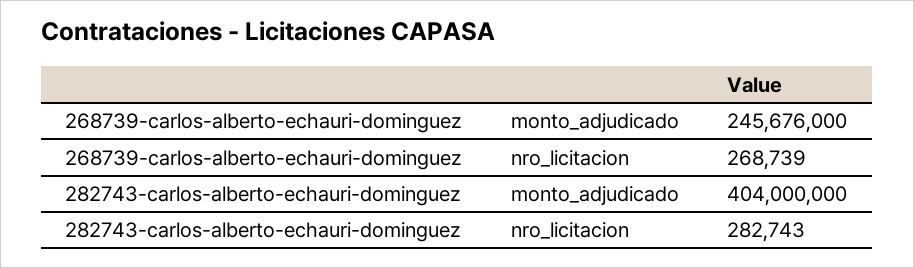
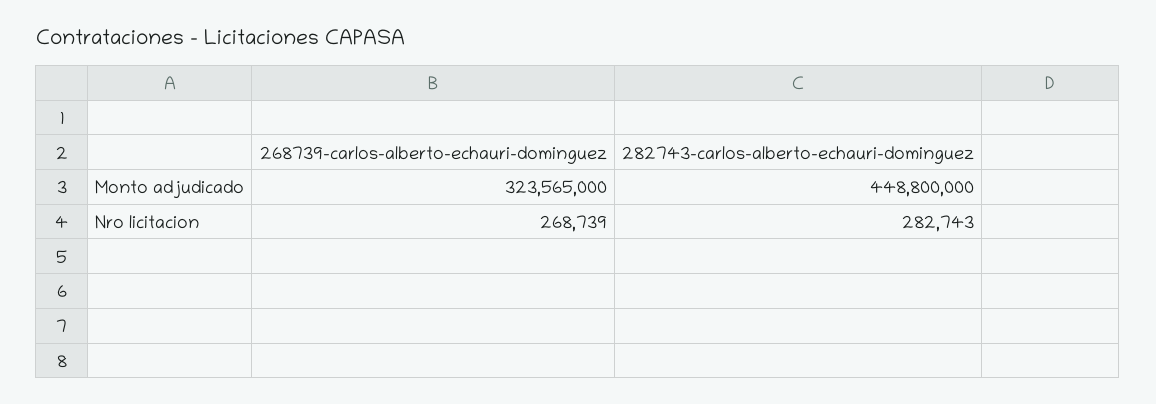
  {
    "268739-carlos-alberto-echauri-dominguez": {
-     "monto_adjudicado": 245676000,
+     "monto_adjudicado": 323565000,
      "nro_licitacion": 268739
    },
    "282743-carlos-alberto-echauri-dominguez": {
-     "monto_adjudicado": 404000000,
+     "monto_adjudicado": 448800000,
      "nro_licitacion": 282743
    }
  }

